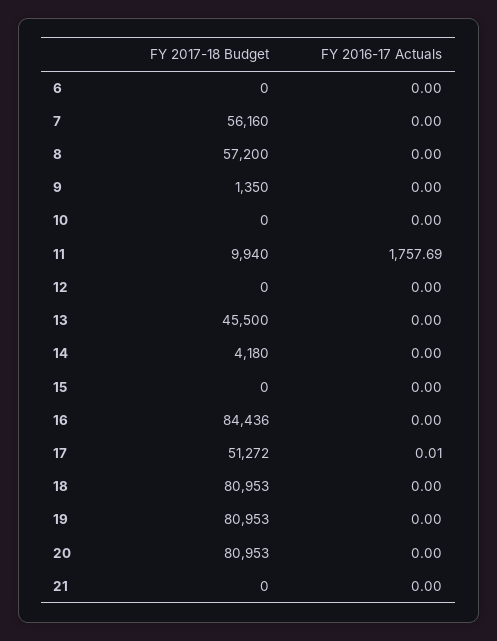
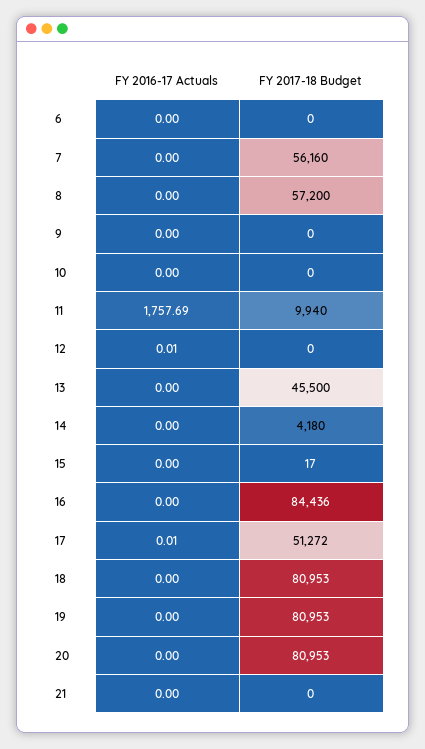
  {
    "FY 2017-18 Budget": {
      "6": 0,
      "7": 56160,
      "8": 57200,
-     "9": 1350,
+     "9": 0,
      "10": 0,
      "11": 9940,
      "12": 0,
      "13": 45500,
      "14": 4180,
-     "15": 0,
+     "15": 17,
      "16": 84436,
      "17": 51272,
      "18": 80953,
      "19": 80953,
      "20": 80953,
      "21": 0
    },
    "FY 2016-17 Actuals": {
      "6": 0,
      "7": 0,
      "8": 0,
      "9": 0,
      "10": 0,
      "11": 1757.69,
-     "12": 0,
+     "12": 0.01,
      "13": 0,
      "14": 0,
      "15": 0,
      "16": 0,
      "17": 0.01,
      "18": 0,
      "19": 0,
      "20": 0,
      "21": 0
    }
  }

